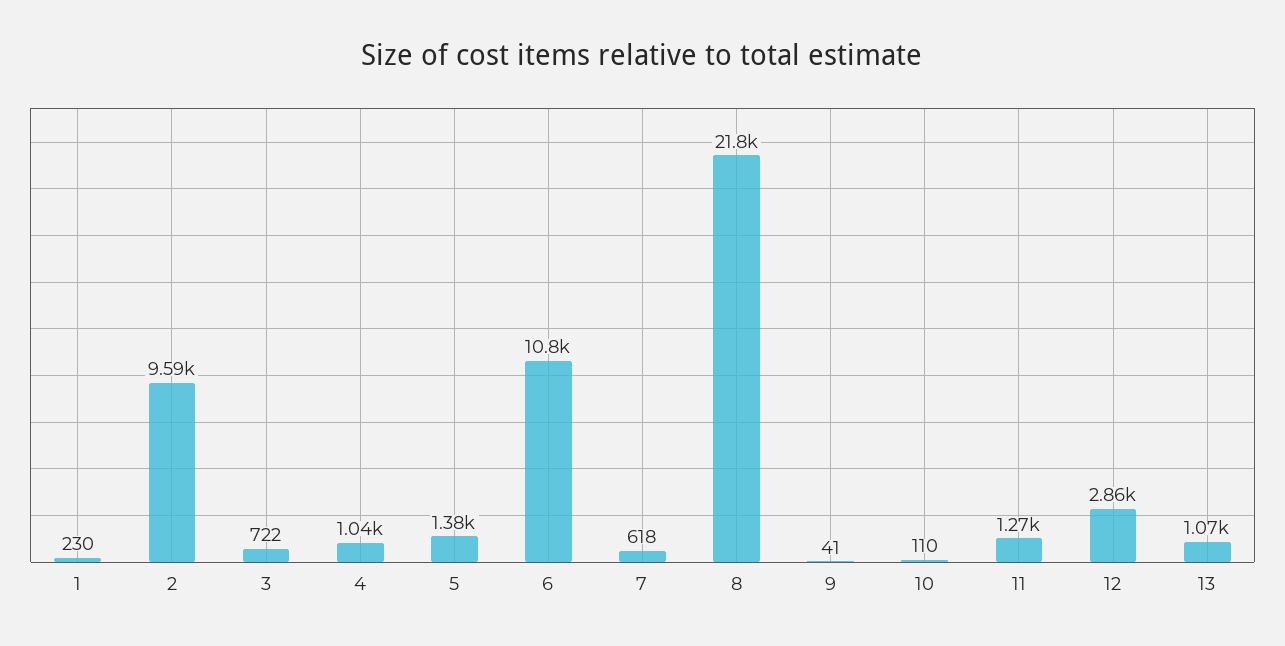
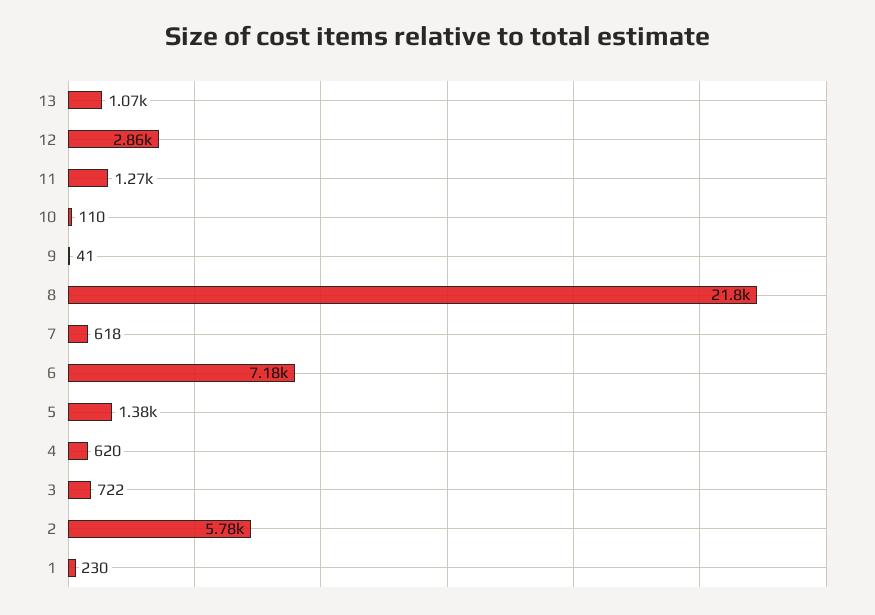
  {
    "1": 230,
-   "2": 9590,
+   "2": 5780,
    "3": 722,
-   "4": 1040,
+   "4": 620,
    "5": 1380,
-   "6": 10800,
+   "6": 7180,
    "7": 618,
    "8": 21800,
    "9": 41,
    "10": 110,
    "11": 1270,
    "12": 2860,
    "13": 1070
  }

